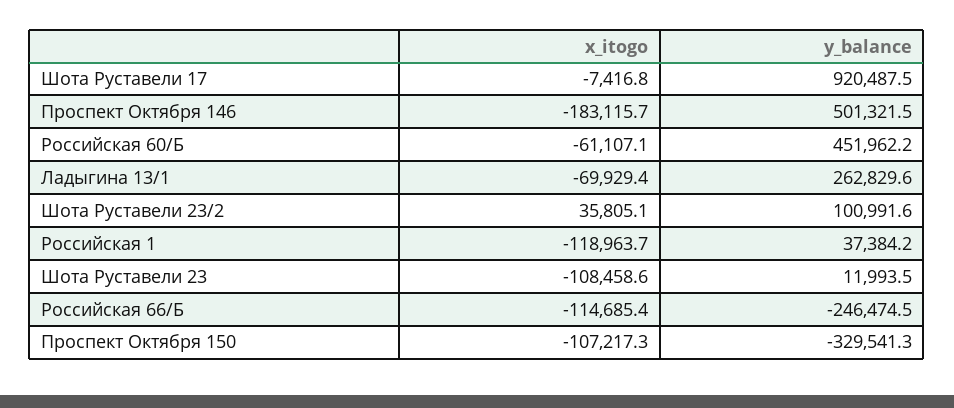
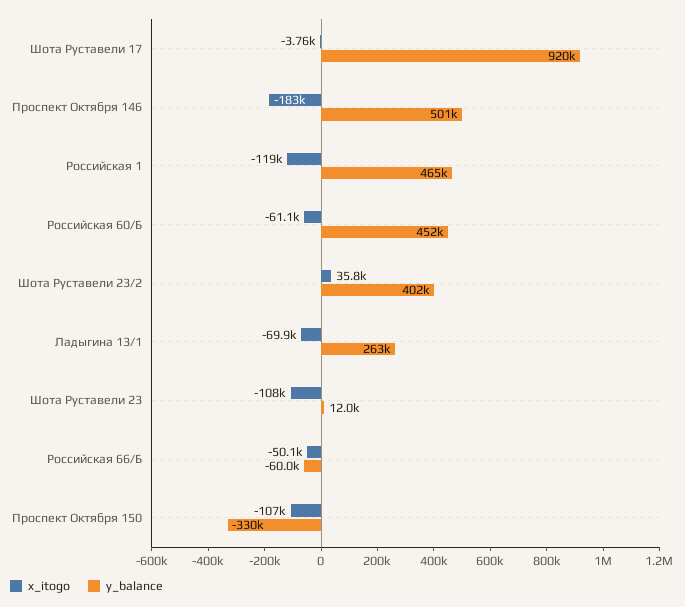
  {
    "x_itogo": {
-     "Шота Руставели 17": -7416.8,
+     "Шота Руставели 17": -3760,
      "Проспект Октября 146": -183115.7,
      "Российская 60/Б": -61107.1,
      "Ладыгина 13/1": -69929.4,
      "Шота Руставели 23/2": 35805.1,
      "Российская 1": -118963.7,
      "Шота Руставели 23": -108458.6,
-     "Российская 66/Б": -114685.4,
+     "Российская 66/Б": -50100,
      "Проспект Октября 150": -107217.3
    },
    "y_balance": {
      "Шота Руставели 17": 920487.5,
      "Проспект Октября 146": 501321.5,
      "Российская 60/Б": 451962.2,
      "Ладыгина 13/1": 262829.6,
-     "Шота Руставели 23/2": 100991.6,
+     "Шота Руставели 23/2": 402000,
-     "Российская 1": 37384.2,
+     "Российская 1": 465000,
      "Шота Руставели 23": 11993.5,
-     "Российская 66/Б": -246474.5,
+     "Российская 66/Б": -60000,
      "Проспект Октября 150": -329541.3
    }
  }

